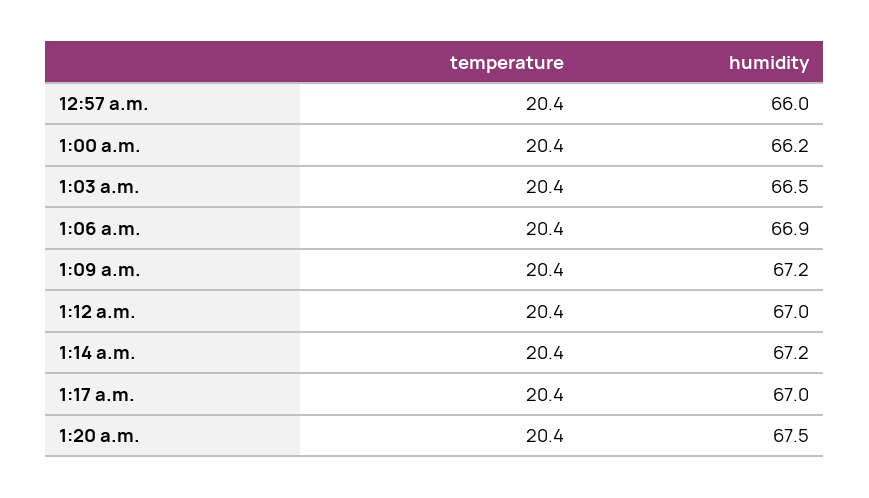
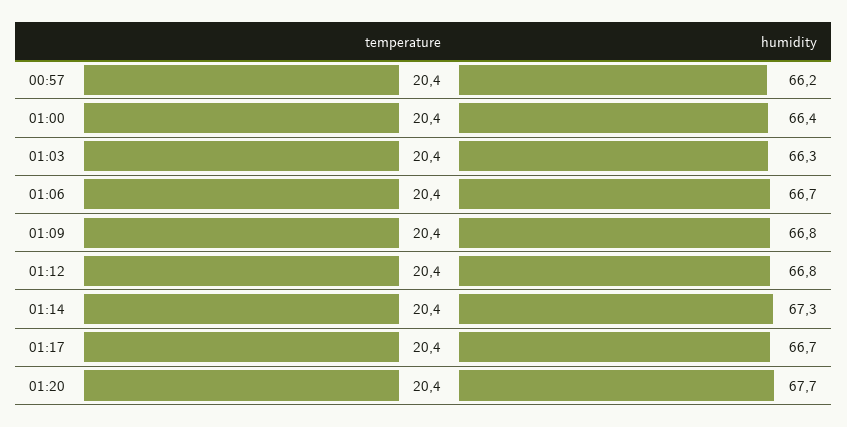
  {
    "temperature": {
      "12:57 a.m.": 20.4,
      "1:00 a.m.": 20.4,
      "1:03 a.m.": 20.4,
      "1:06 a.m.": 20.4,
      "1:09 a.m.": 20.4,
      "1:12 a.m.": 20.4,
      "1:14 a.m.": 20.4,
      "1:17 a.m.": 20.4,
      "1:20 a.m.": 20.4
    },
    "humidity": {
-     "12:57 a.m.": 66,
+     "12:57 a.m.": 66.2,
-     "1:00 a.m.": 66.2,
+     "1:00 a.m.": 66.4,
-     "1:03 a.m.": 66.5,
+     "1:03 a.m.": 66.3,
-     "1:06 a.m.": 66.9,
+     "1:06 a.m.": 66.7,
-     "1:09 a.m.": 67.2,
+     "1:09 a.m.": 66.8,
-     "1:12 a.m.": 67,
+     "1:12 a.m.": 66.8,
-     "1:14 a.m.": 67.2,
+     "1:14 a.m.": 67.3,
-     "1:17 a.m.": 67,
+     "1:17 a.m.": 66.7,
-     "1:20 a.m.": 67.5
+     "1:20 a.m.": 67.7
    }
  }

